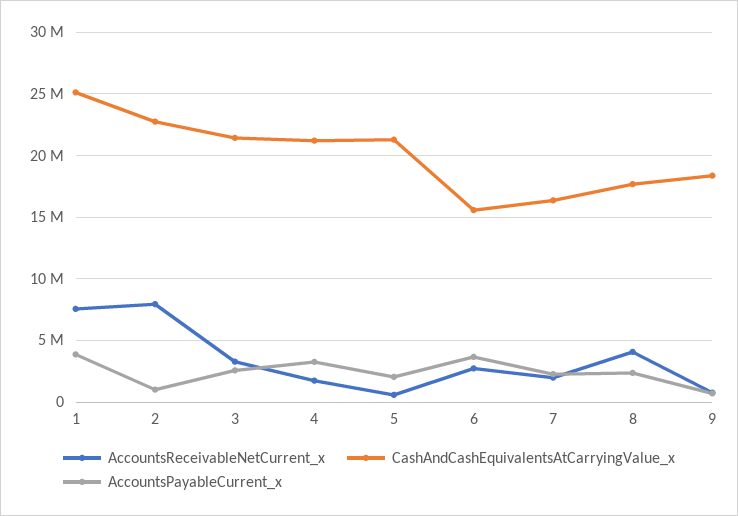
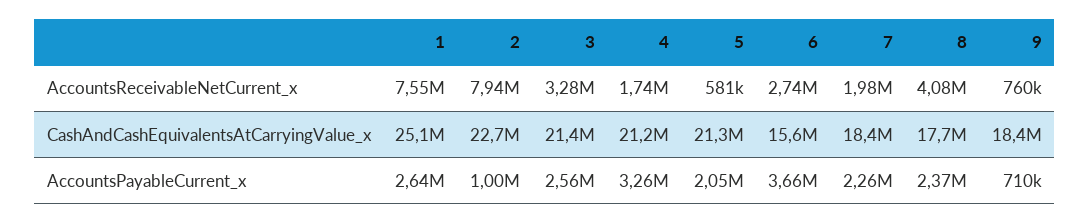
  {
    "AccountsReceivableNetCurrent_x": {
      "1": 7550000,
      "2": 7940000,
      "3": 3280000,
      "4": 1740000,
      "5": 581000,
      "6": 2740000,
      "7": 1980000,
      "8": 4080000,
      "9": 760000
    },
    "CashAndCashEquivalentsAtCarryingValue_x": {
      "1": 25100000,
      "2": 22700000,
      "3": 21400000,
      "4": 21200000,
      "5": 21300000,
      "6": 15600000,
-     "7": 16500000,
+     "7": 18400000,
      "8": 17700000,
      "9": 18400000
    },
    "AccountsPayableCurrent_x": {
-     "1": 4000000,
+     "1": 2640000,
      "2": 1000000,
      "3": 2560000,
      "4": 3260000,
      "5": 2050000,
      "6": 3660000,
      "7": 2260000,
      "8": 2370000,
      "9": 710000
    }
  }

